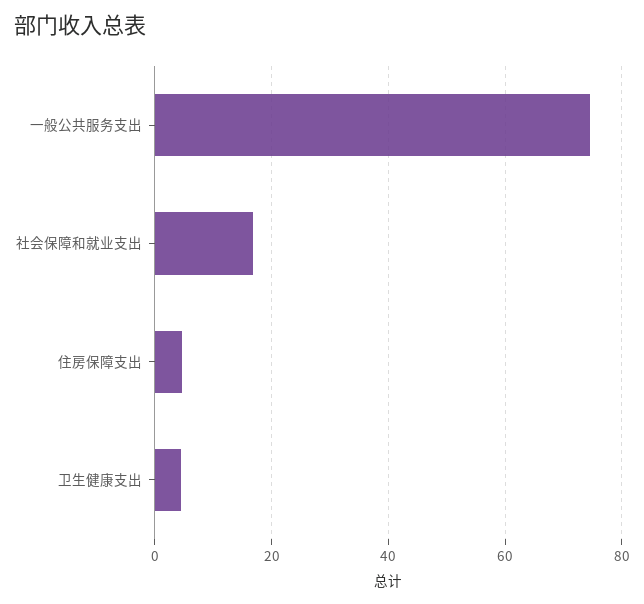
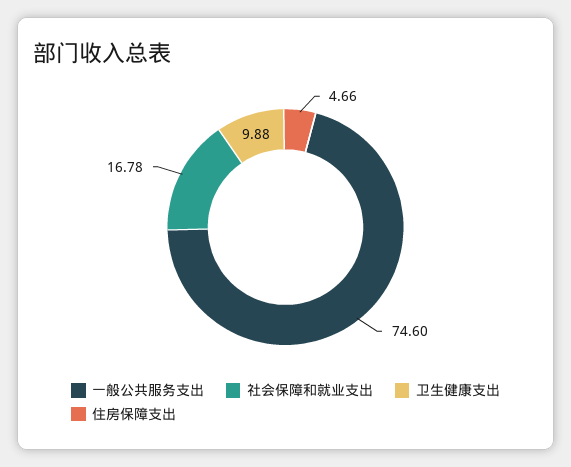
  {
    "一般公共服务支出": 74.6,
    "社会保障和就业支出": 16.78,
    "住房保障支出": 4.66,
-   "卫生健康支出": 4
+   "卫生健康支出": 9.88
  }

